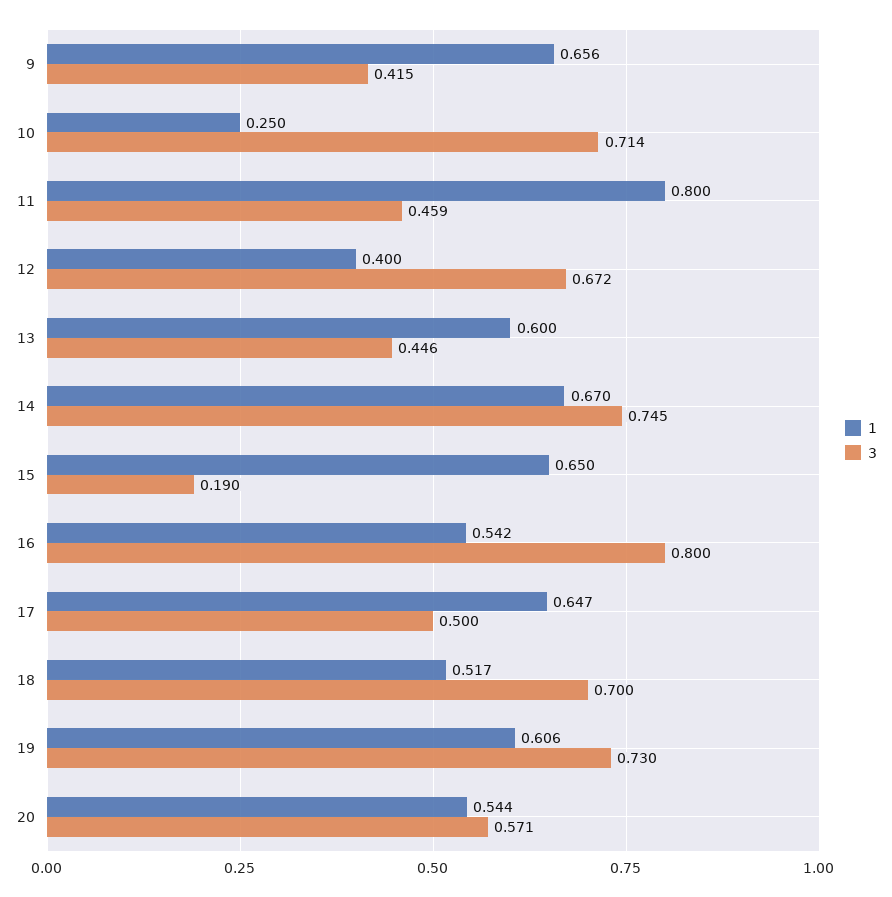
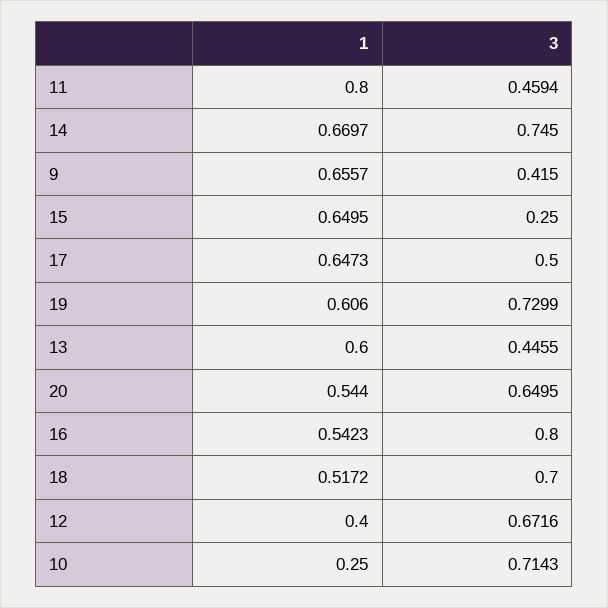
  {
    "1": {
      "9": 0.6557,
      "10": 0.25,
      "11": 0.8,
      "12": 0.4,
      "13": 0.6,
      "14": 0.6697,
      "15": 0.6495,
      "16": 0.5423,
      "17": 0.6473,
      "18": 0.5172,
      "19": 0.606,
      "20": 0.544
    },
    "3": {
      "9": 0.415,
      "10": 0.7143,
      "11": 0.4594,
      "12": 0.6716,
      "13": 0.4455,
      "14": 0.745,
-     "15": 0.19,
+     "15": 0.25,
      "16": 0.8,
      "17": 0.5,
      "18": 0.7,
      "19": 0.7299,
-     "20": 0.571
+     "20": 0.6495
    }
  }

